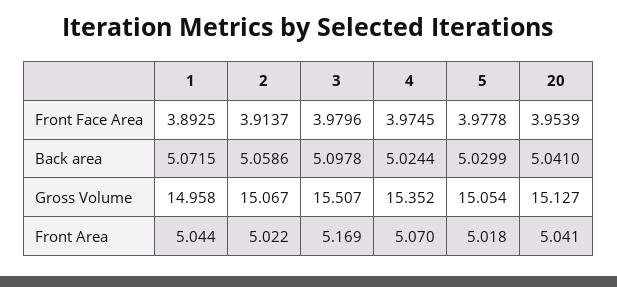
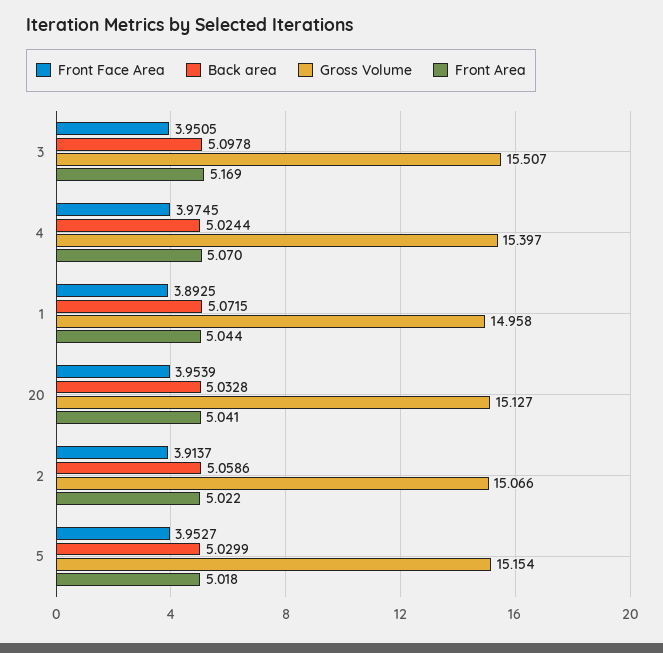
  {
    "Front Face Area": {
      "1": 3.8925,
      "2": 3.9137,
-     "3": 3.9796,
+     "3": 3.9505,
      "4": 3.9745,
-     "5": 3.9778,
+     "5": 3.9527,
      "20": 3.9539
    },
    "Back area": {
      "1": 5.0715,
      "2": 5.0586,
      "3": 5.0978,
      "4": 5.0244,
      "5": 5.0299,
-     "20": 5.041
+     "20": 5.0328
    },
    "Gross Volume": {
      "1": 14.958,
-     "2": 15.067,
+     "2": 15.066,
      "3": 15.507,
-     "4": 15.352,
+     "4": 15.397,
-     "5": 15.054,
+     "5": 15.154,
      "20": 15.127
    },
    "Front Area": {
      "1": 5.044,
      "2": 5.022,
      "3": 5.169,
      "4": 5.07,
      "5": 5.018,
      "20": 5.041
    }
  }

